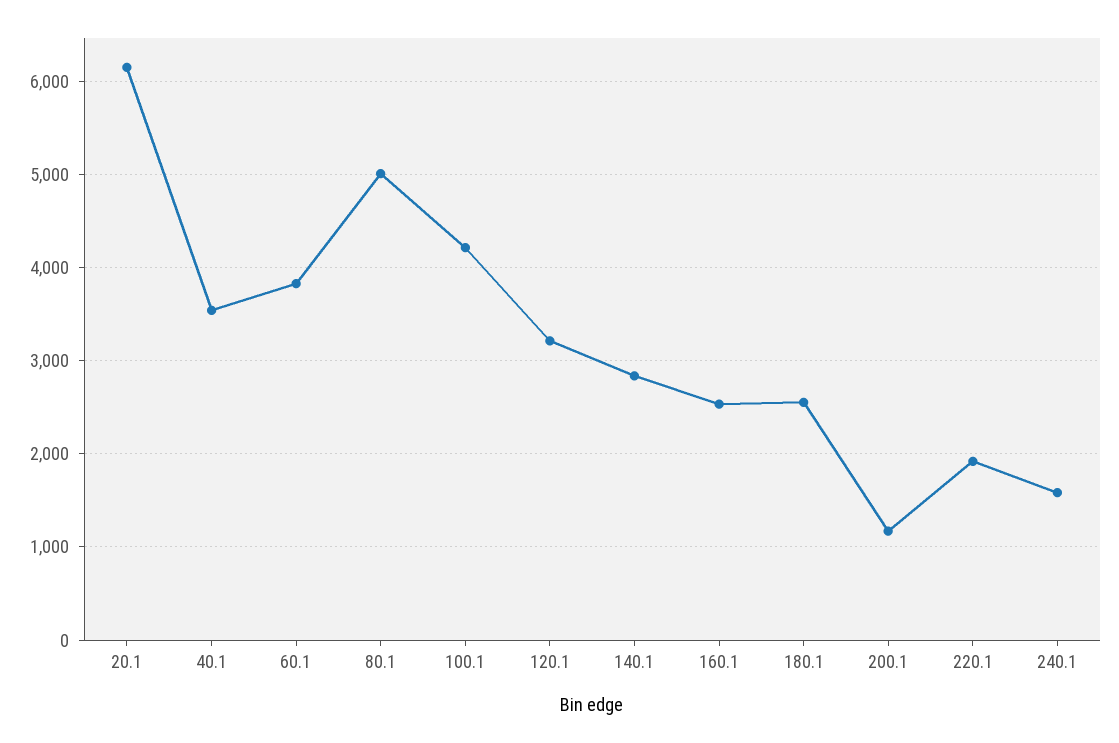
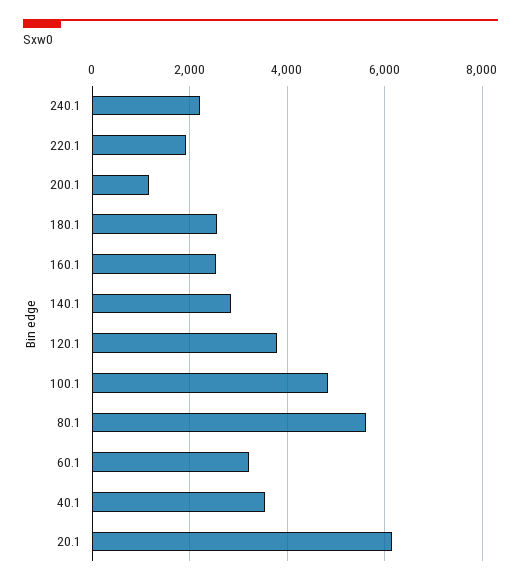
  {
    "20.1": 6200,
    "40.1": 3500,
-   "60.1": 3800,
+   "60.1": 3200,
-   "80.1": 5000,
+   "80.1": 5600,
-   "100.1": 4200,
+   "100.1": 4800,
-   "120.1": 3200,
+   "120.1": 3800,
    "140.1": 2800,
    "160.1": 2500,
    "180.1": 2600,
    "200.1": 1200,
    "220.1": 1900,
-   "240.1": 1600
+   "240.1": 2200
  }

